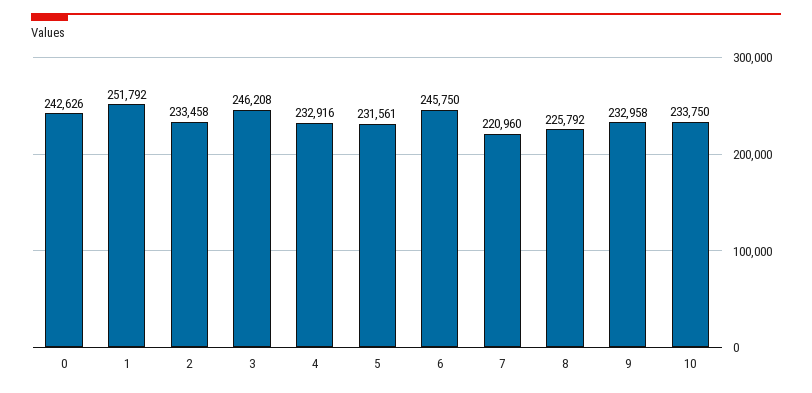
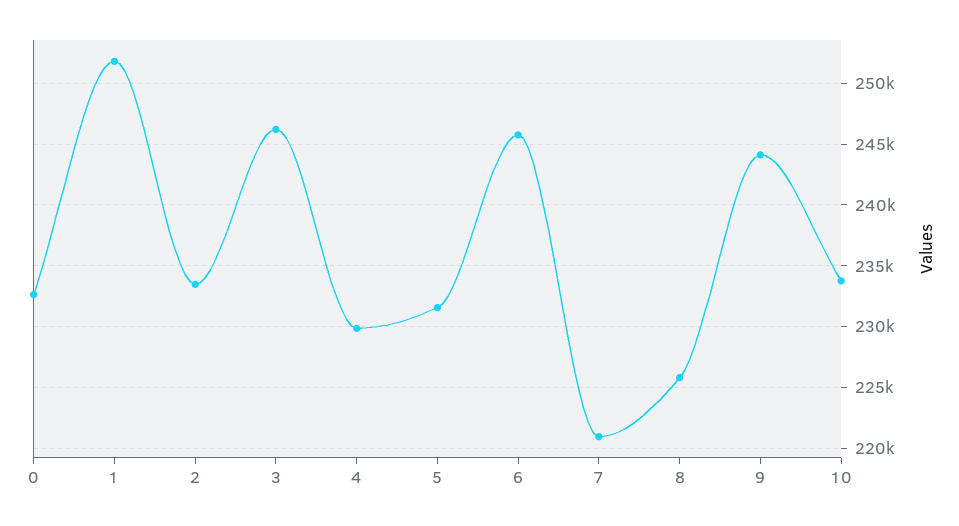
  {
-   "0": 242626,
+   "0": 232500,
    "1": 251792,
    "2": 233458,
    "3": 246208,
-   "4": 232916,
+   "4": 230000,
    "5": 231561,
    "6": 245750,
    "7": 220960,
    "8": 225792,
-   "9": 232958,
+   "9": 244000,
    "10": 233750
  }

